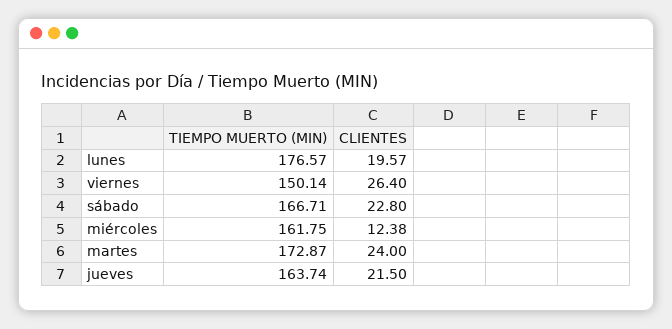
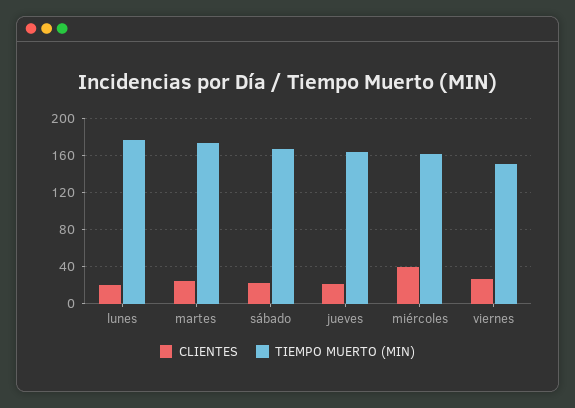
  {
    "TIEMPO MUERTO (MIN)": {
      "lunes": 176.57,
      "viernes": 150.14,
      "sábado": 166.71,
      "miércoles": 161.75,
      "martes": 172.87,
      "jueves": 163.74
    },
    "CLIENTES": {
      "lunes": 19.57,
      "viernes": 26.4,
      "sábado": 22.8,
-     "miércoles": 12.38,
+     "miércoles": 40,
      "martes": 24,
      "jueves": 21.5
    }
  }

